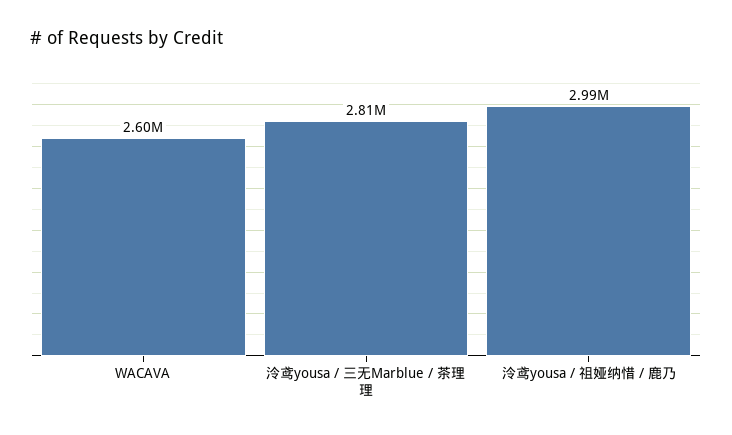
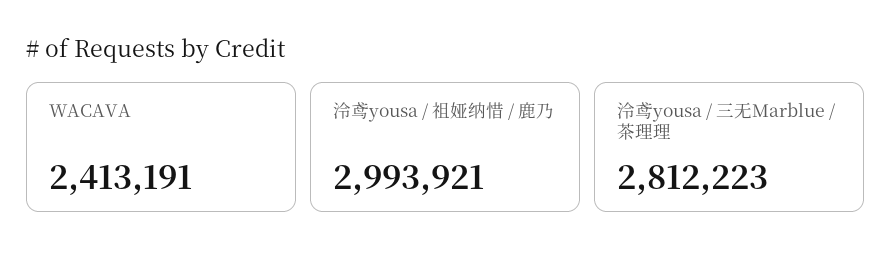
  {
-   "WACAVA": 2600000,
+   "WACAVA": 2413191,
    "泠鸢yousa / 三无Marblue / 茶理理": 2812223,
    "泠鸢yousa / 祖娅纳惜 / 鹿乃": 2993921
  }

